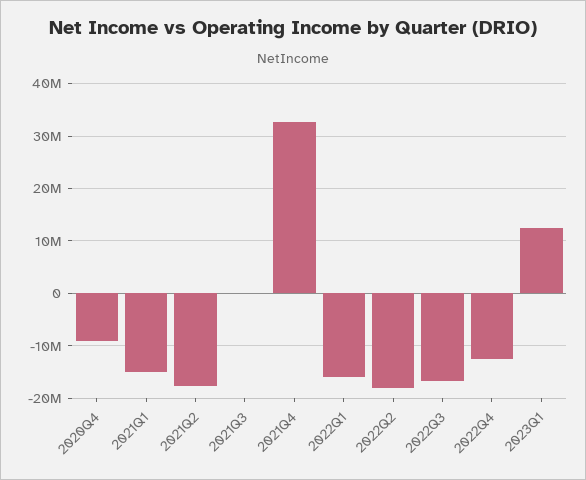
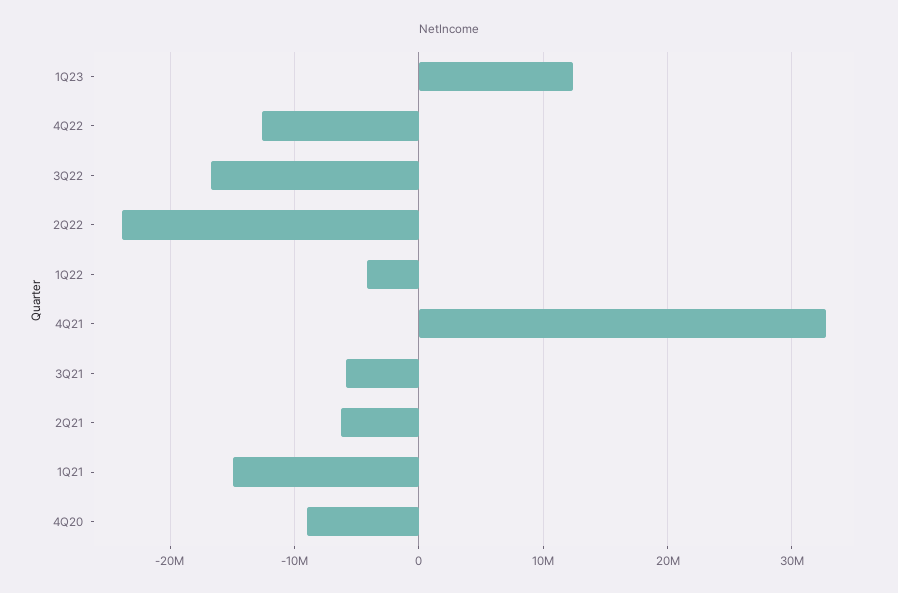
  {
    "2020Q4": -9000000,
    "2021Q1": -15000000,
-   "2021Q2": -18000000,
+   "2021Q2": -6000000,
-   "2021Q3": 0,
+   "2021Q3": -6000000,
    "2021Q4": 33000000,
-   "2022Q1": -16000000,
+   "2022Q1": -4000000,
-   "2022Q2": -18000000,
+   "2022Q2": -24000000,
    "2022Q3": -17000000,
    "2022Q4": -13000000,
    "2023Q1": 12000000
  }

